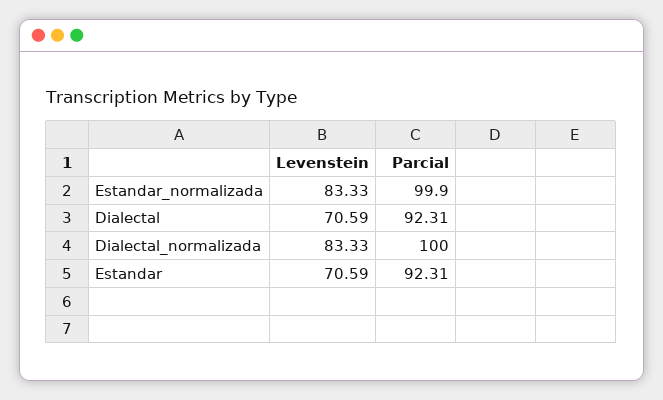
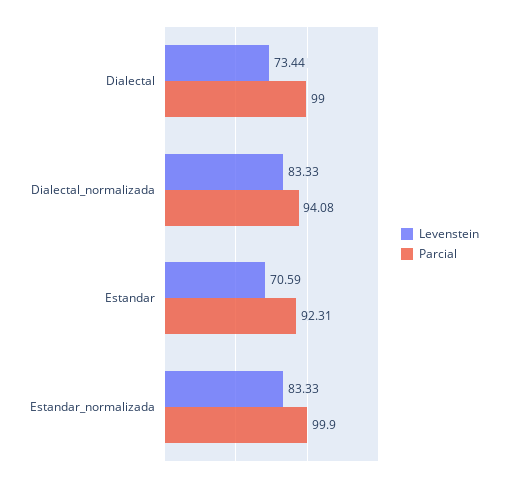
  {
    "Levenstein": {
      "Estandar_normalizada": 83.33,
-     "Dialectal": 70.59,
+     "Dialectal": 73.44,
      "Dialectal_normalizada": 83.33,
      "Estandar": 70.59
    },
    "Parcial": {
      "Estandar_normalizada": 99.9,
-     "Dialectal": 92.31,
+     "Dialectal": 99,
-     "Dialectal_normalizada": 100,
+     "Dialectal_normalizada": 94.08,
      "Estandar": 92.31
    }
  }

